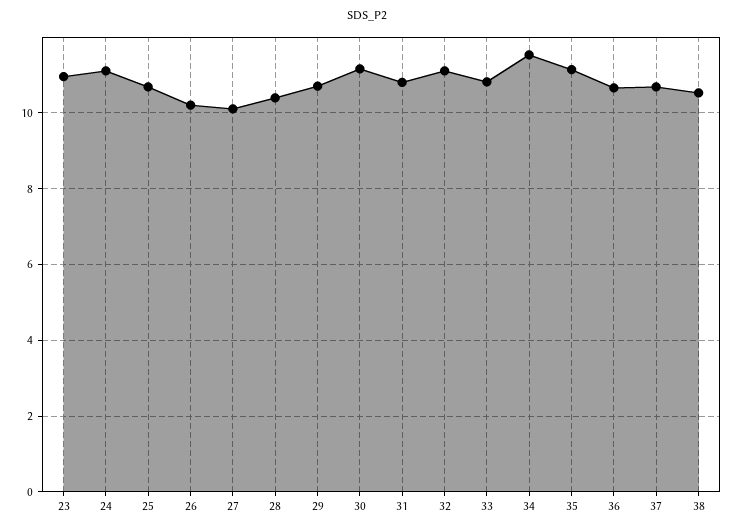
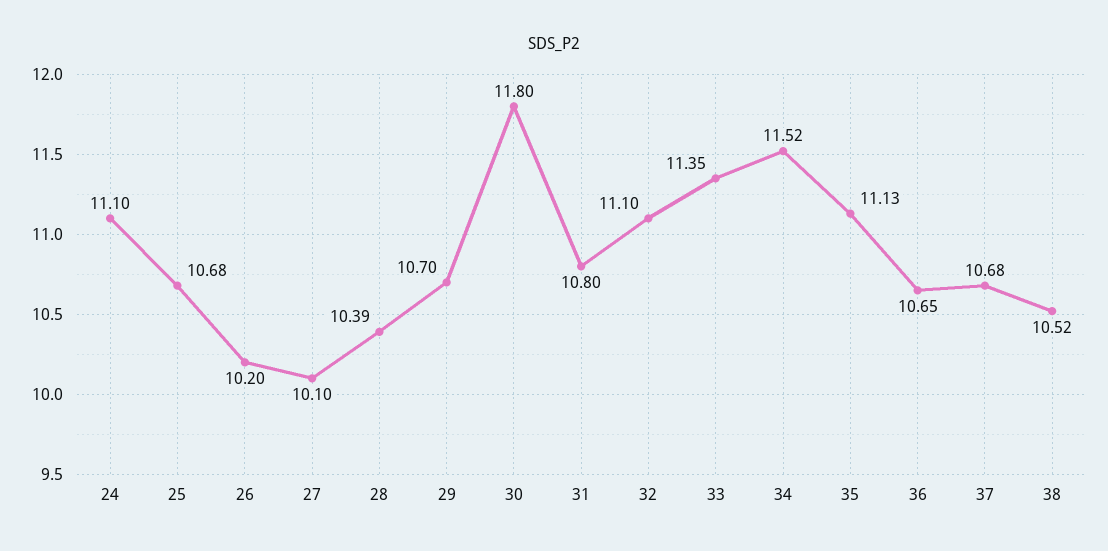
  {
-   "23": 11,
    "24": 11.1,
    "25": 10.68,
    "26": 10.2,
    "27": 10.1,
    "28": 10.39,
    "29": 10.7,
-   "30": 11.2,
+   "30": 11.8,
    "31": 10.8,
    "32": 11.1,
-   "33": 10.8,
+   "33": 11.35,
    "34": 11.52,
    "35": 11.13,
    "36": 10.65,
    "37": 10.68,
    "38": 10.52
  }

